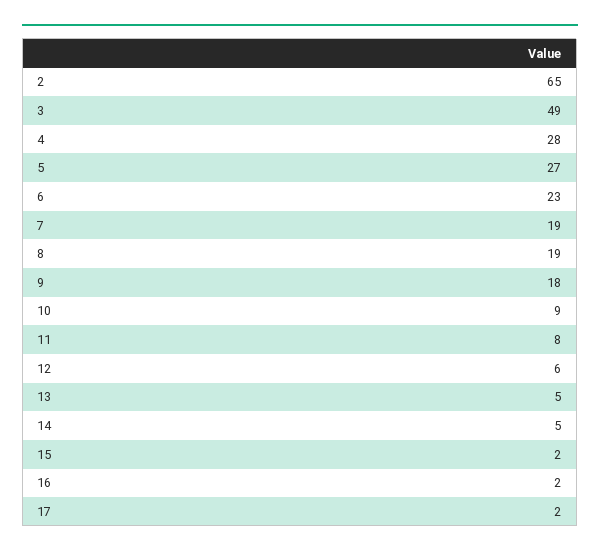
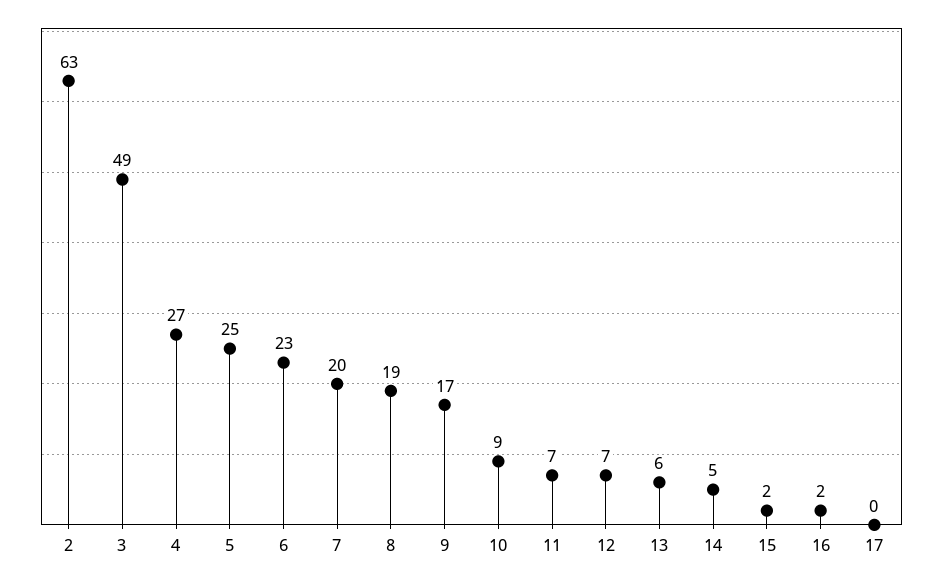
  {
-   "2": 65,
+   "2": 63,
    "3": 49,
-   "4": 28,
+   "4": 27,
-   "5": 27,
+   "5": 25,
    "6": 23,
-   "7": 19,
+   "7": 20,
    "8": 19,
-   "9": 18,
+   "9": 17,
    "10": 9,
-   "11": 8,
+   "11": 7,
-   "12": 6,
+   "12": 7,
-   "13": 5,
+   "13": 6,
    "14": 5,
    "15": 2,
    "16": 2,
-   "17": 2
+   "17": 0
  }

